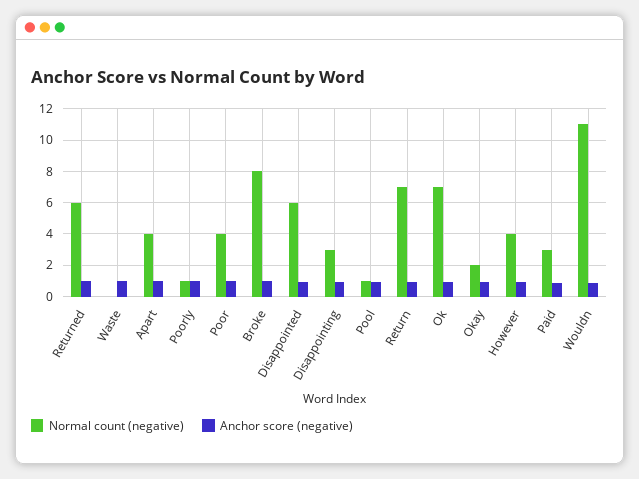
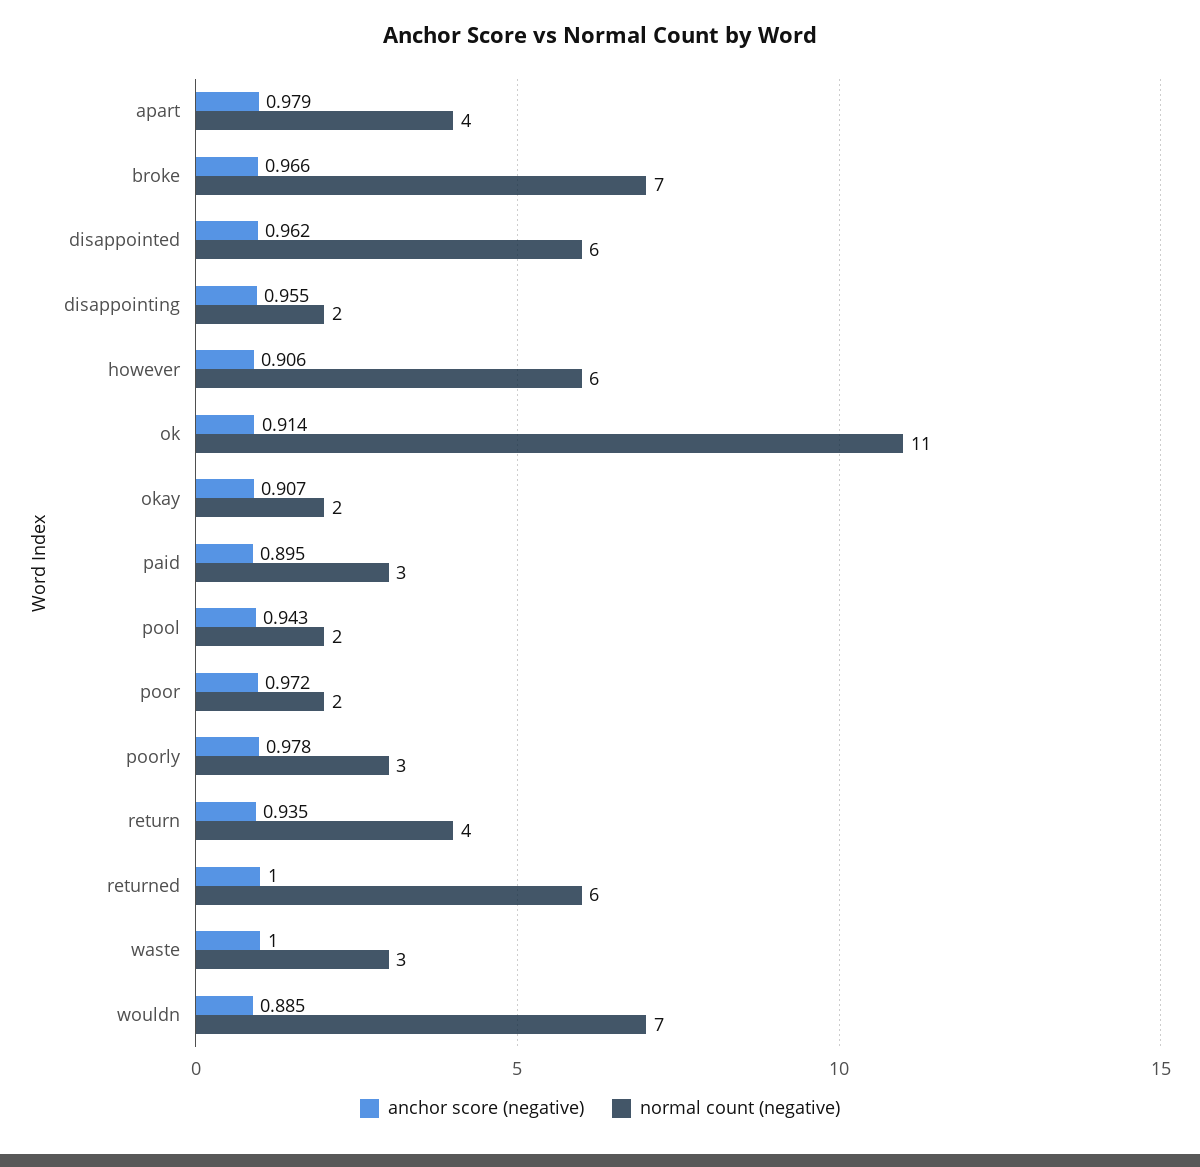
  {
    "Normal count (negative)": {
      "Returned": 6,
-     "Waste": 0,
+     "Waste": 3,
      "Apart": 4,
-     "Poorly": 1,
+     "Poorly": 3,
-     "Poor": 4,
+     "Poor": 2,
-     "Broke": 8,
+     "Broke": 7,
      "Disappointed": 6,
-     "Disappointing": 3,
+     "Disappointing": 2,
-     "Pool": 1,
+     "Pool": 2,
-     "Return": 7,
+     "Return": 4,
-     "Ok": 7,
+     "Ok": 11,
      "Okay": 2,
-     "However": 4,
+     "However": 6,
      "Paid": 3,
-     "Wouldn": 11
+     "Wouldn": 7
    },
    "Anchor score (negative)": {
      "Returned": 1,
      "Waste": 1,
      "Apart": 0.979,
      "Poorly": 0.978,
      "Poor": 0.972,
      "Broke": 0.966,
      "Disappointed": 0.962,
      "Disappointing": 0.955,
      "Pool": 0.943,
      "Return": 0.935,
      "Ok": 0.914,
      "Okay": 0.907,
      "However": 0.906,
      "Paid": 0.895,
      "Wouldn": 0.885
    }
  }

